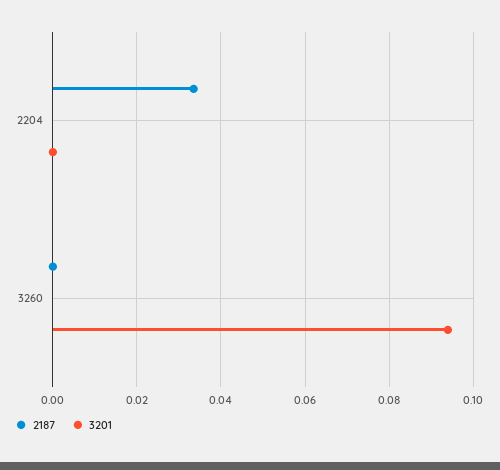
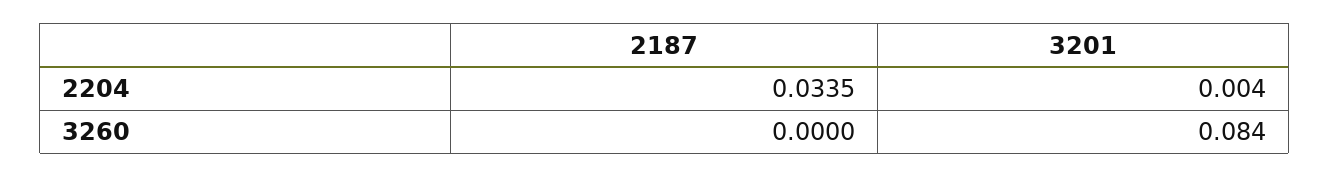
  {
    "2187": {
      "2204": 0.0335,
      "3260": 0
    },
    "3201": {
-     "2204": 0,
+     "2204": 0.004,
-     "3260": 0.094
+     "3260": 0.084
    }
  }

